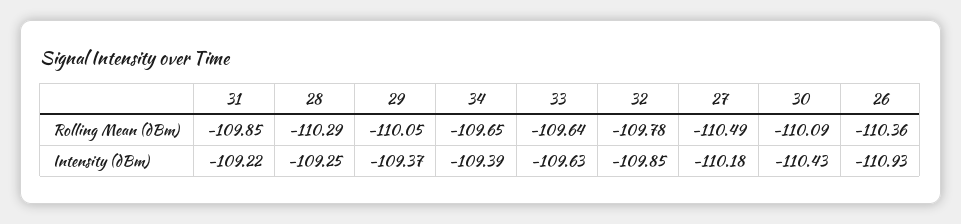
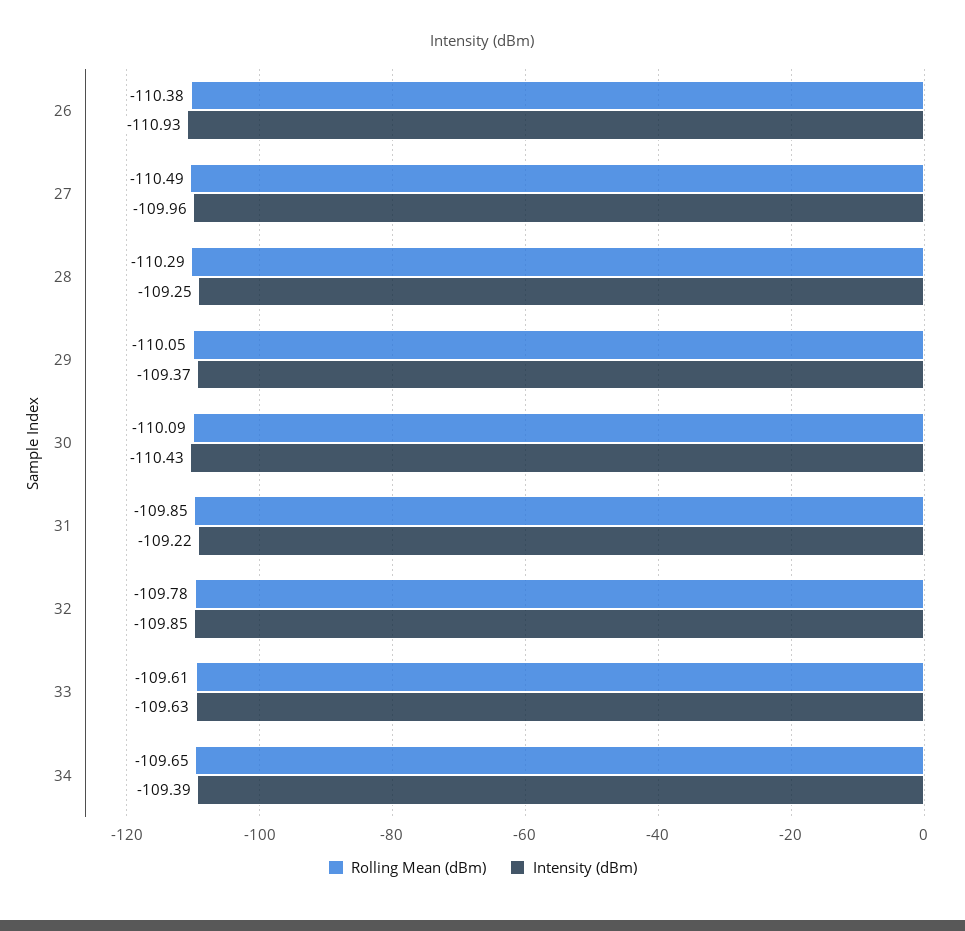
  {
    "Rolling Mean (dBm)": {
      "31": -109.85,
      "28": -110.29,
      "29": -110.05,
      "34": -109.65,
-     "33": -109.64,
+     "33": -109.61,
      "32": -109.78,
      "27": -110.49,
      "30": -110.09,
-     "26": -110.36
+     "26": -110.38
    },
    "Intensity (dBm)": {
      "31": -109.22,
      "28": -109.25,
      "29": -109.37,
      "34": -109.39,
      "33": -109.63,
      "32": -109.85,
-     "27": -110.18,
+     "27": -109.96,
      "30": -110.43,
      "26": -110.93
    }
  }

